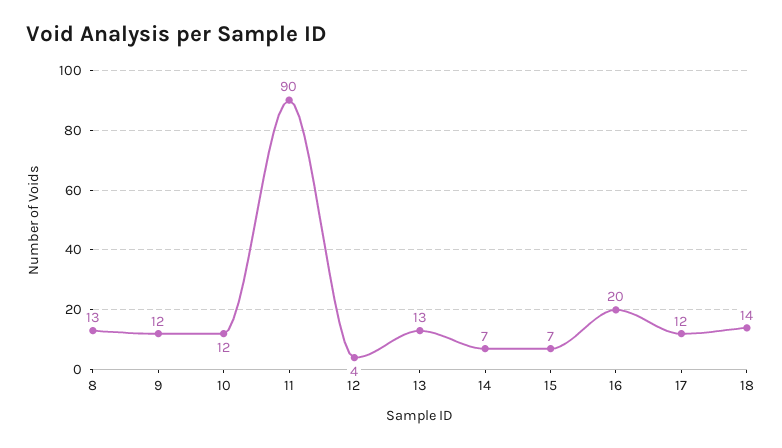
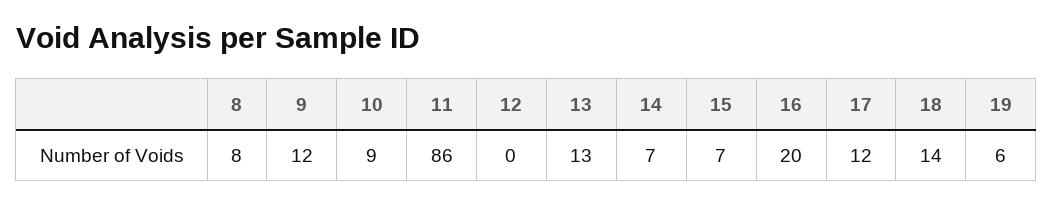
  {
-   "8": 13,
+   "8": 8,
    "9": 12,
-   "10": 12,
+   "10": 9,
-   "11": 90,
+   "11": 86,
-   "12": 4,
+   "12": 0,
    "13": 13,
    "14": 7,
    "15": 7,
    "16": 20,
    "17": 12,
-   "18": 14
+   "18": 14,
+   "19": 6
  }

